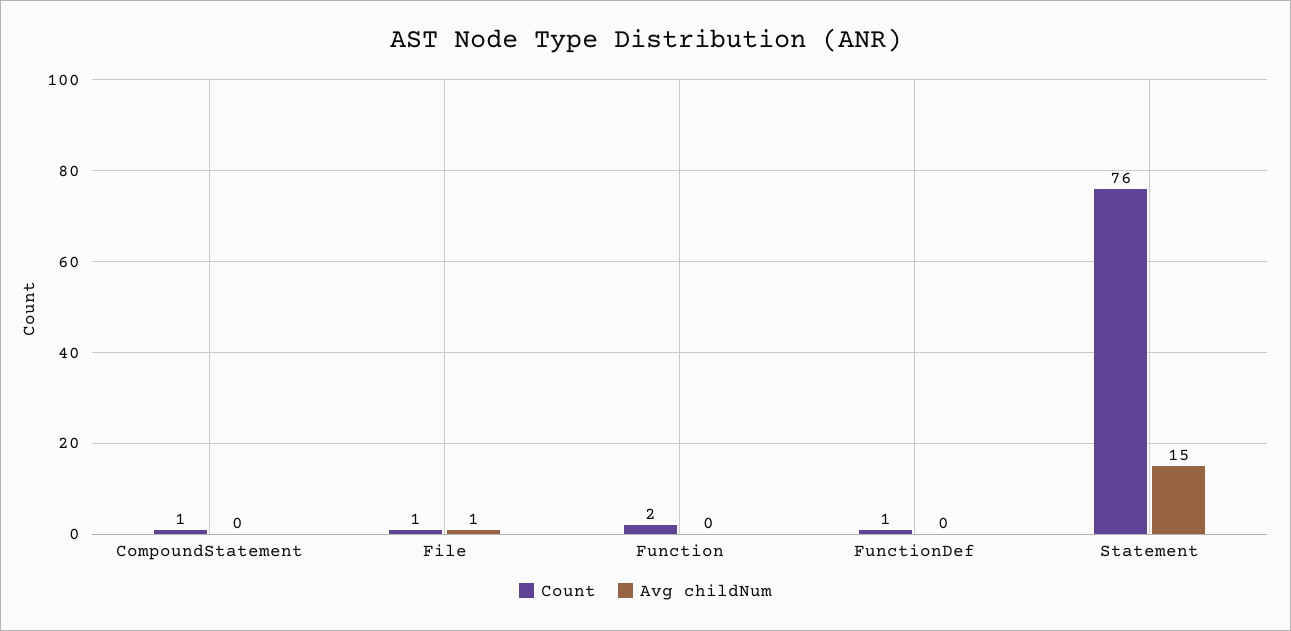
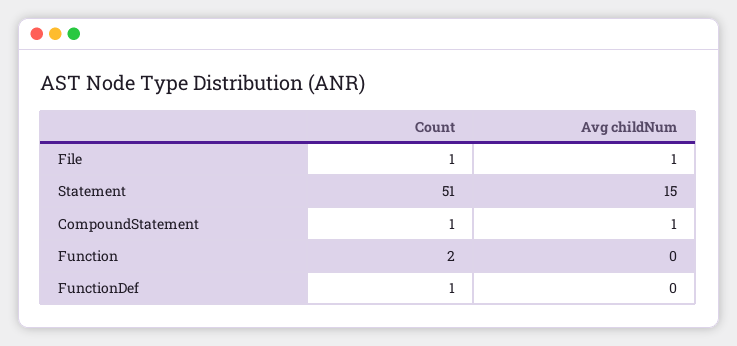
  {
    "Count": {
      "CompoundStatement": 1,
      "File": 1,
      "Function": 2,
      "FunctionDef": 1,
-     "Statement": 76
+     "Statement": 51
    },
    "Avg childNum": {
-     "CompoundStatement": 0,
+     "CompoundStatement": 1,
      "File": 1,
      "Function": 0,
      "FunctionDef": 0,
      "Statement": 15
    }
  }

